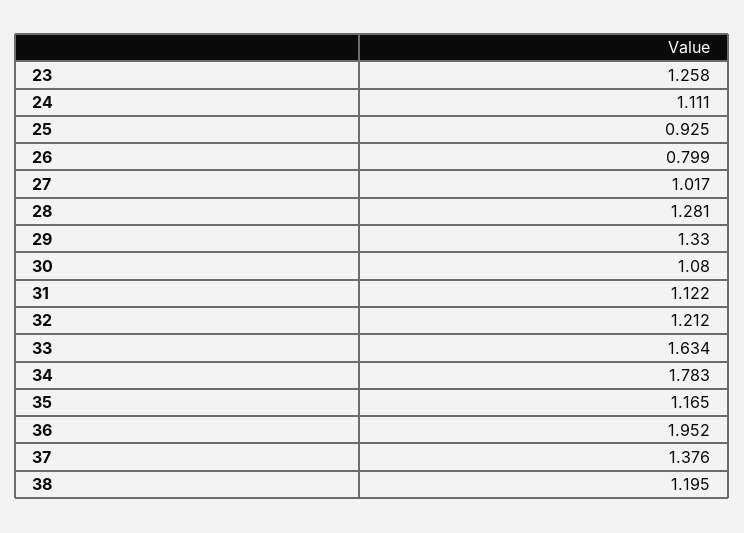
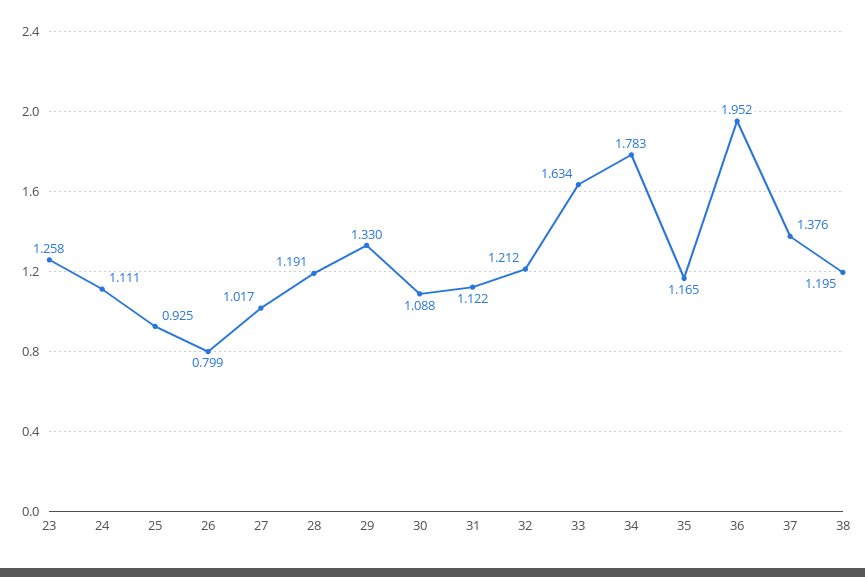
  {
    "23": 1.258,
    "24": 1.111,
    "25": 0.925,
    "26": 0.799,
    "27": 1.017,
-   "28": 1.281,
+   "28": 1.191,
    "29": 1.33,
-   "30": 1.08,
+   "30": 1.088,
    "31": 1.122,
    "32": 1.212,
    "33": 1.634,
    "34": 1.783,
    "35": 1.165,
    "36": 1.952,
    "37": 1.376,
    "38": 1.195
  }

